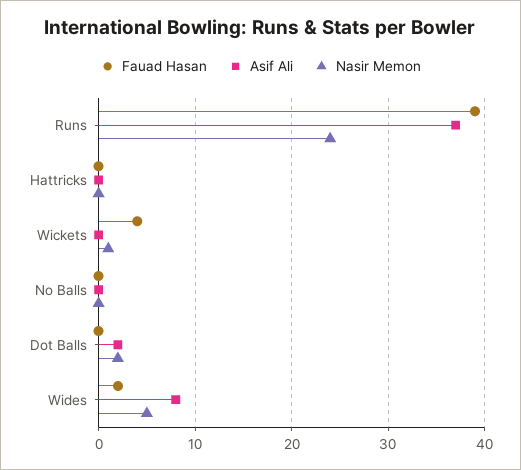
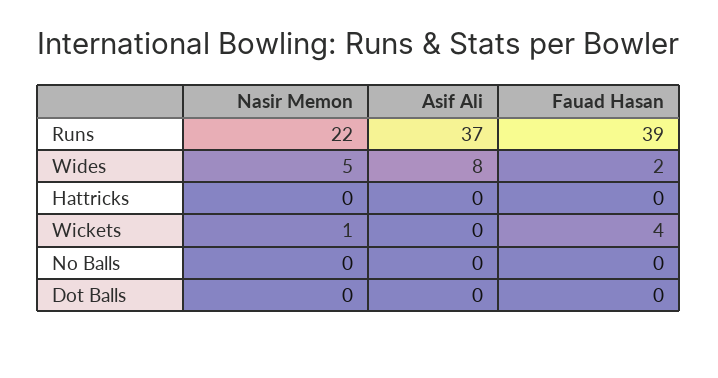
  {
    "Fauad Hasan": {
      "Runs": 39,
      "Hattricks": 0,
      "Wickets": 4,
      "No Balls": 0,
      "Dot Balls": 0,
      "Wides": 2
    },
    "Asif Ali": {
      "Runs": 37,
      "Hattricks": 0,
      "Wickets": 0,
      "No Balls": 0,
-     "Dot Balls": 2,
+     "Dot Balls": 0,
      "Wides": 8
    },
    "Nasir Memon": {
-     "Runs": 24,
+     "Runs": 22,
      "Hattricks": 0,
      "Wickets": 1,
      "No Balls": 0,
-     "Dot Balls": 2,
+     "Dot Balls": 0,
      "Wides": 5
    }
  }

